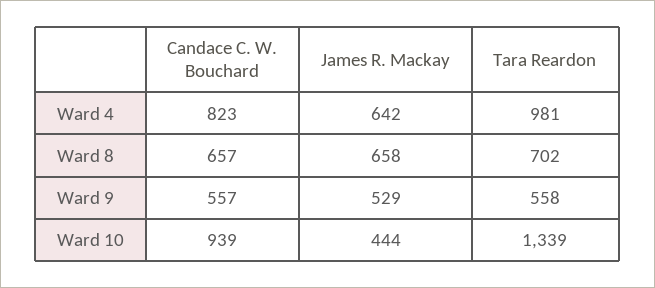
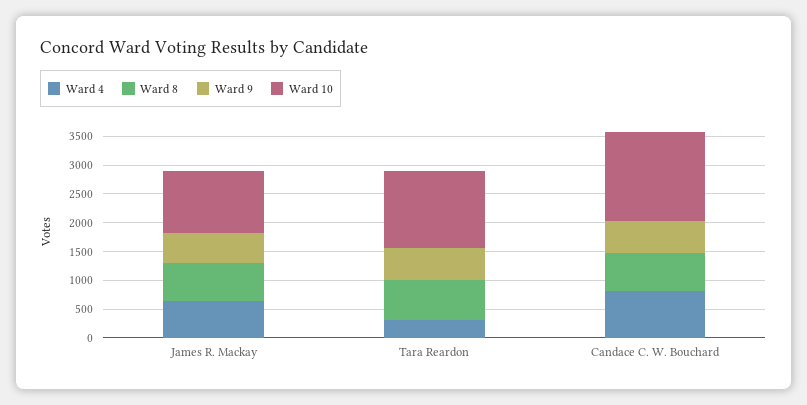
  {
    "Ward 4": {
      "Candace C. W. Bouchard": 823,
      "James R. Mackay": 642,
-     "Tara Reardon": 981
+     "Tara Reardon": 250
    },
    "Ward 8": {
      "Candace C. W. Bouchard": 657,
      "James R. Mackay": 658,
      "Tara Reardon": 702
    },
    "Ward 9": {
      "Candace C. W. Bouchard": 557,
      "James R. Mackay": 529,
      "Tara Reardon": 558
    },
    "Ward 10": {
-     "Candace C. W. Bouchard": 939,
+     "Candace C. W. Bouchard": 1500,
-     "James R. Mackay": 444,
+     "James R. Mackay": 1000,
      "Tara Reardon": 1339
    }
  }

